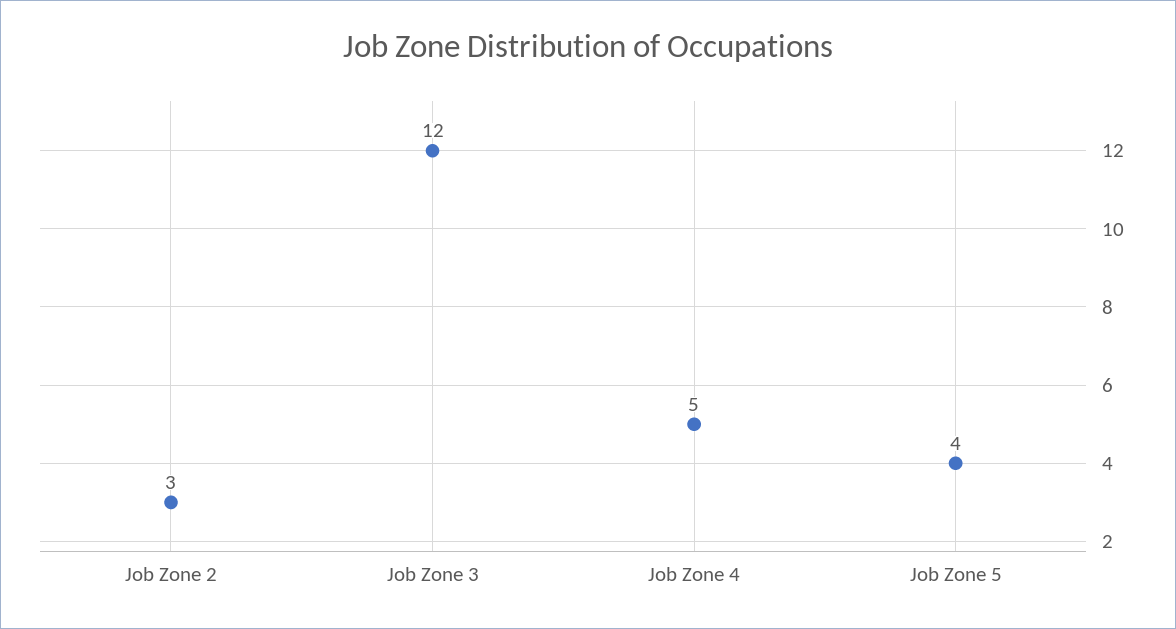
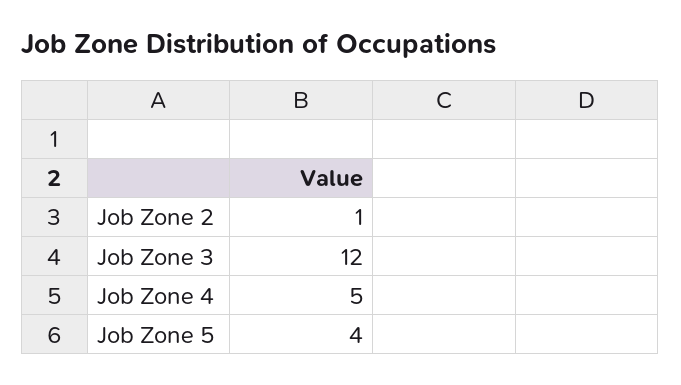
  {
-   "Job Zone 2": 3,
+   "Job Zone 2": 1,
    "Job Zone 3": 12,
    "Job Zone 4": 5,
    "Job Zone 5": 4
  }

